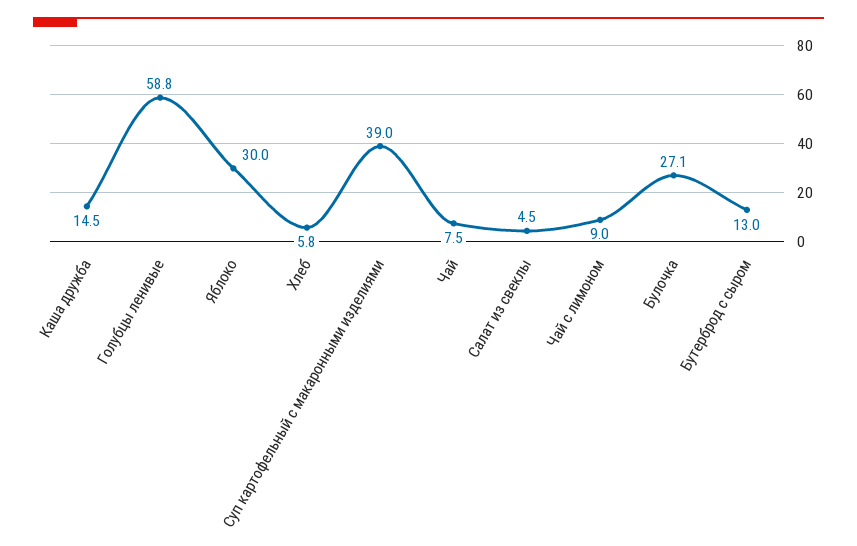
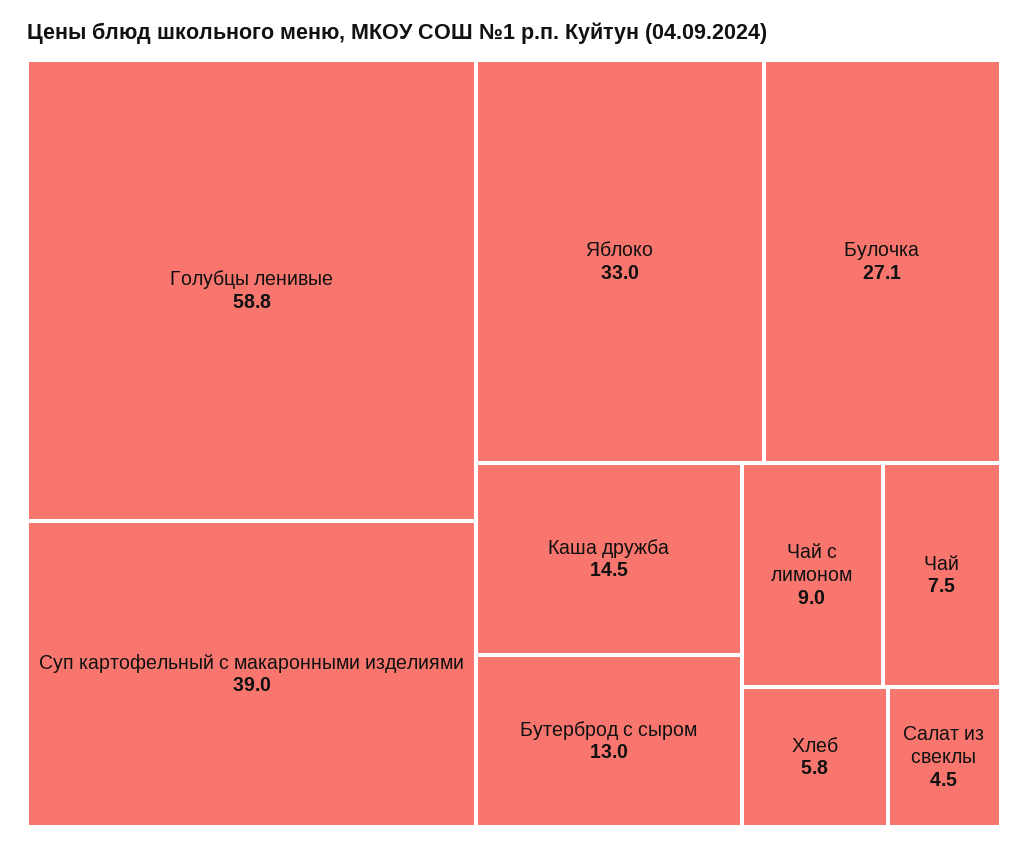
  {
    "Каша дружба": 14.5,
    "Голубцы ленивые": 58.8,
-   "Яблоко": 30,
+   "Яблоко": 33,
    "Хлеб": 5.8,
    "Суп картофельный с макаронными изделиями": 39,
    "Чай": 7.5,
    "Салат из свеклы": 4.5,
    "Чай с лимоном": 9,
    "Булочка": 27.1,
    "Бутерброд с сыром": 13
  }

